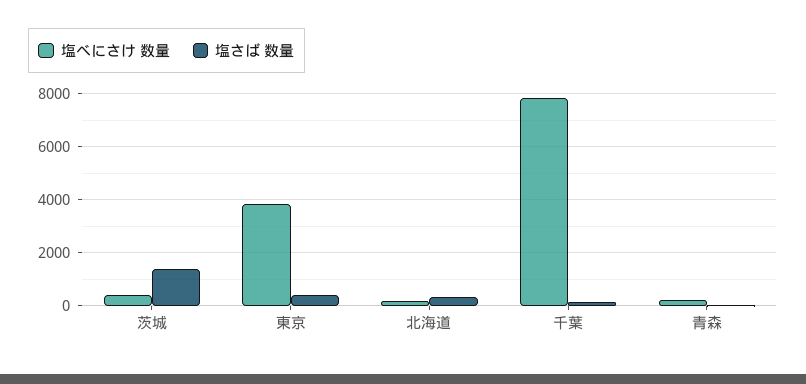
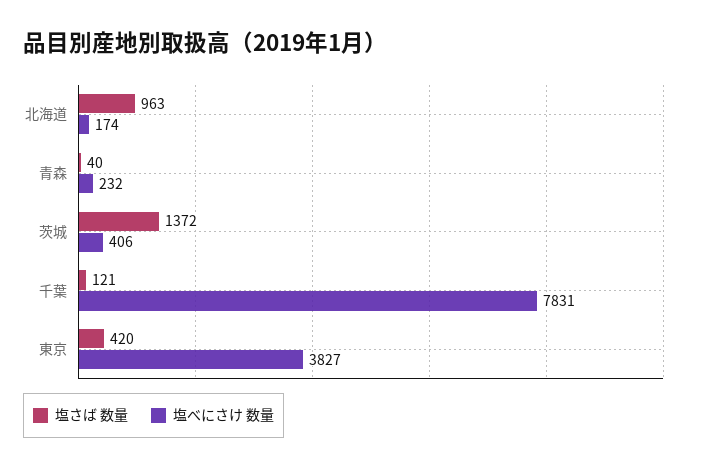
  {
    "塩べにさけ 数量": {
      "茨城": 406,
      "東京": 3827,
      "北海道": 174,
      "千葉": 7831,
      "青森": 232
    },
    "塩さば 数量": {
      "茨城": 1372,
      "東京": 420,
-     "北海道": 250,
+     "北海道": 963,
      "千葉": 121,
      "青森": 40
    }
  }

